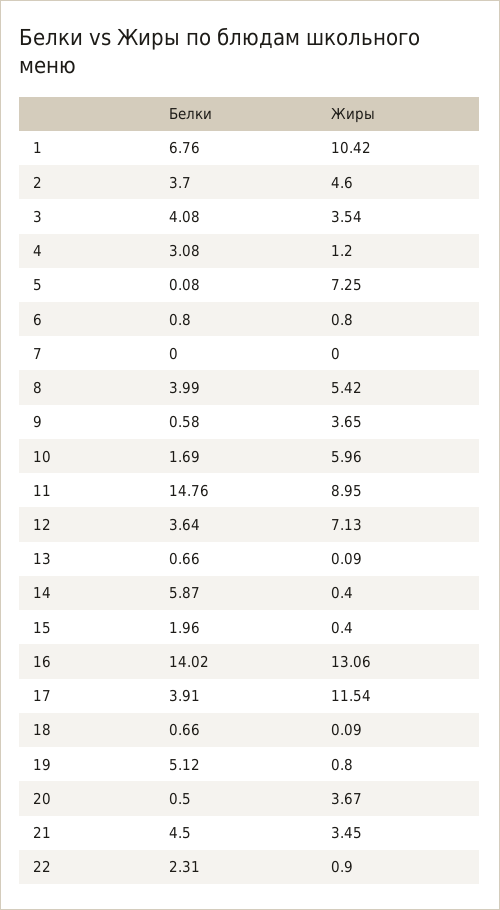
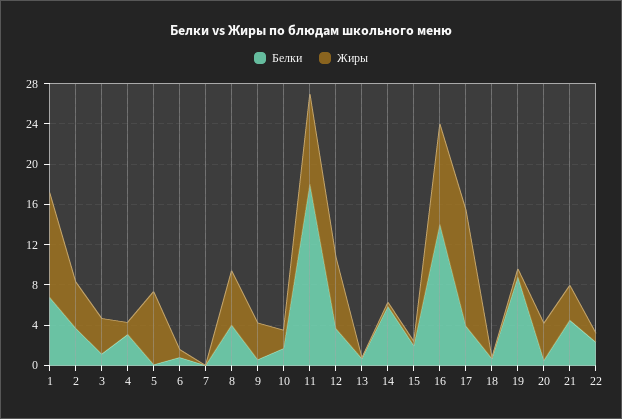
  {
    "Белки": {
      "1": 6.76,
      "2": 3.7,
-     "3": 4.08,
+     "3": 1,
      "4": 3.08,
      "5": 0.08,
      "6": 0.8,
      "7": 0,
      "8": 3.99,
      "9": 0.58,
      "10": 1.69,
-     "11": 14.76,
+     "11": 18,
      "12": 3.64,
      "13": 0.66,
      "14": 5.87,
      "15": 1.96,
      "16": 14.02,
      "17": 3.91,
      "18": 0.66,
-     "19": 5.12,
+     "19": 9,
      "20": 0.5,
      "21": 4.5,
      "22": 2.31
    },
    "Жиры": {
      "1": 10.42,
      "2": 4.6,
      "3": 3.54,
      "4": 1.2,
      "5": 7.25,
      "6": 0.8,
      "7": 0,
      "8": 5.42,
      "9": 3.65,
-     "10": 5.96,
+     "10": 2,
      "11": 8.95,
      "12": 7.13,
      "13": 0.09,
      "14": 0.4,
      "15": 0.4,
-     "16": 13.06,
+     "16": 10,
      "17": 11.54,
      "18": 0.09,
      "19": 0.8,
      "20": 3.67,
      "21": 3.45,
      "22": 0.9
    }
  }

